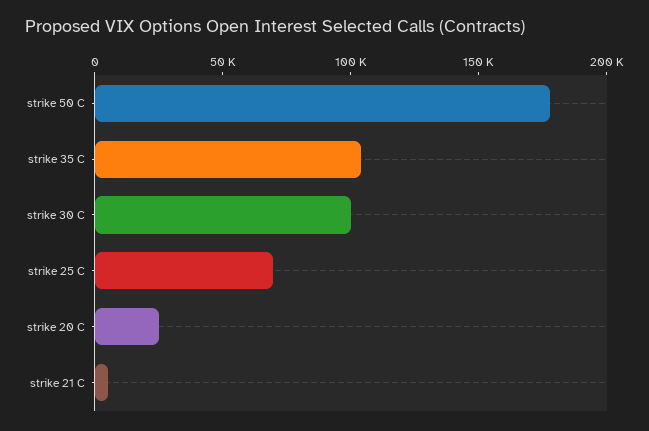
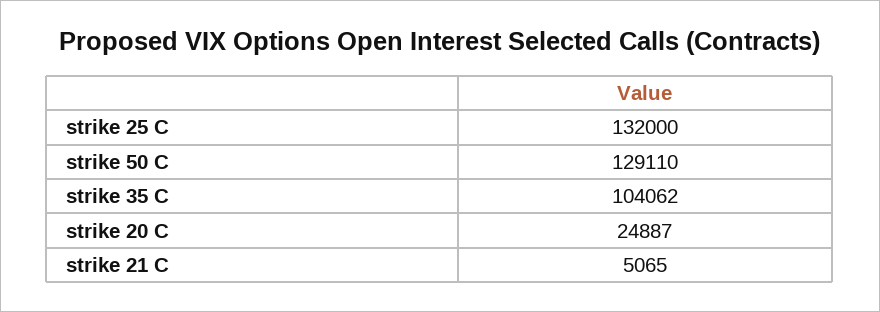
  {
-   "strike 50 C": 180000,
+   "strike 50 C": 129110,
    "strike 35 C": 104062,
-   "strike 30 C": 100000,
-   "strike 25 C": 70000,
+   "strike 25 C": 132000,
    "strike 20 C": 24887,
    "strike 21 C": 5065
  }

